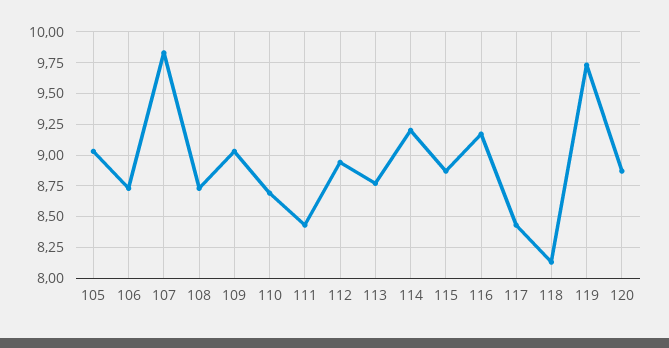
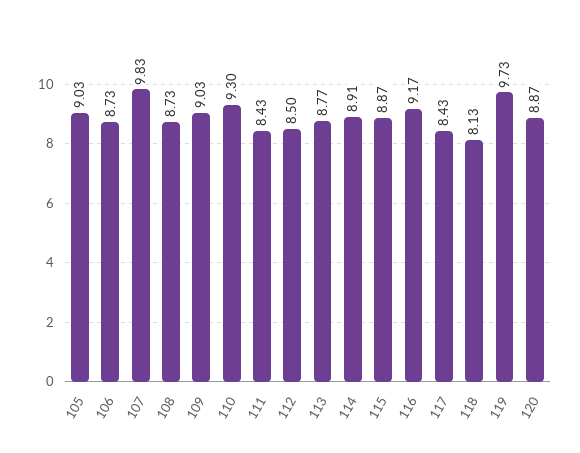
  {
    "105": 9.03,
    "106": 8.73,
    "107": 9.83,
    "108": 8.73,
    "109": 9.03,
-   "110": 8.7,
+   "110": 9.3,
    "111": 8.43,
-   "112": 8.95,
+   "112": 8.5,
    "113": 8.77,
-   "114": 9.2,
+   "114": 8.91,
    "115": 8.87,
    "116": 9.17,
    "117": 8.43,
    "118": 8.13,
    "119": 9.73,
    "120": 8.87
  }

